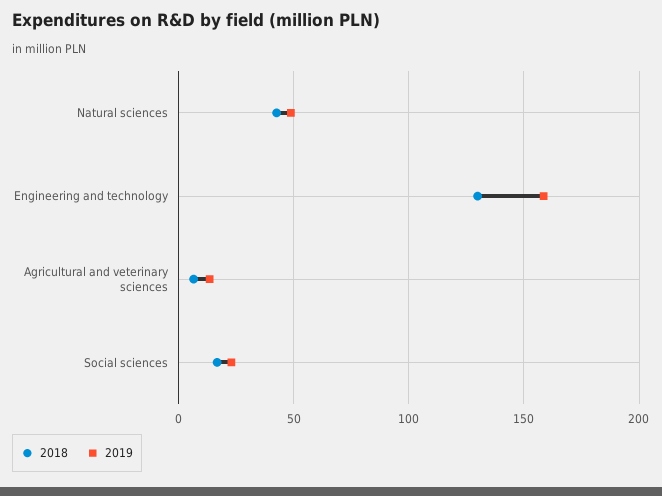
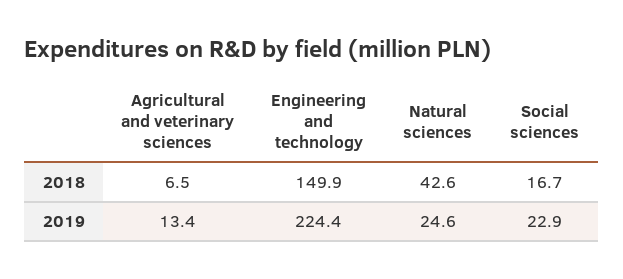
  {
    "2018": {
      "Natural sciences": 42.6,
-     "Engineering and technology": 130,
+     "Engineering and technology": 149.9,
      "Agricultural and veterinary sciences": 6.5,
      "Social sciences": 16.7
    },
    "2019": {
-     "Natural sciences": 50,
+     "Natural sciences": 24.6,
-     "Engineering and technology": 160,
+     "Engineering and technology": 224.4,
      "Agricultural and veterinary sciences": 13.4,
      "Social sciences": 22.9
    }
  }

